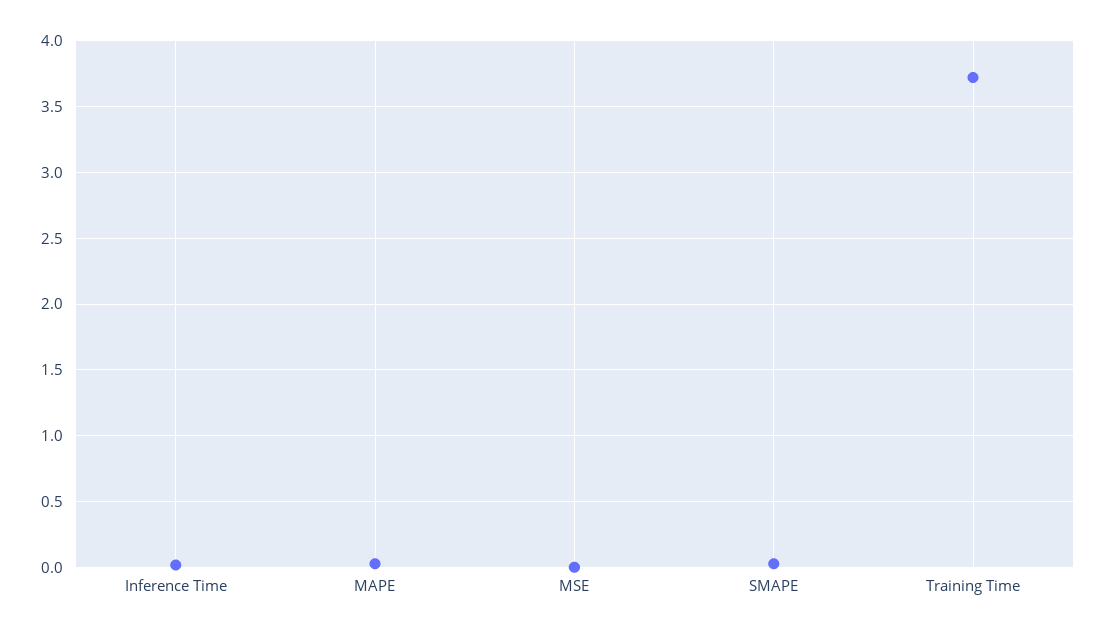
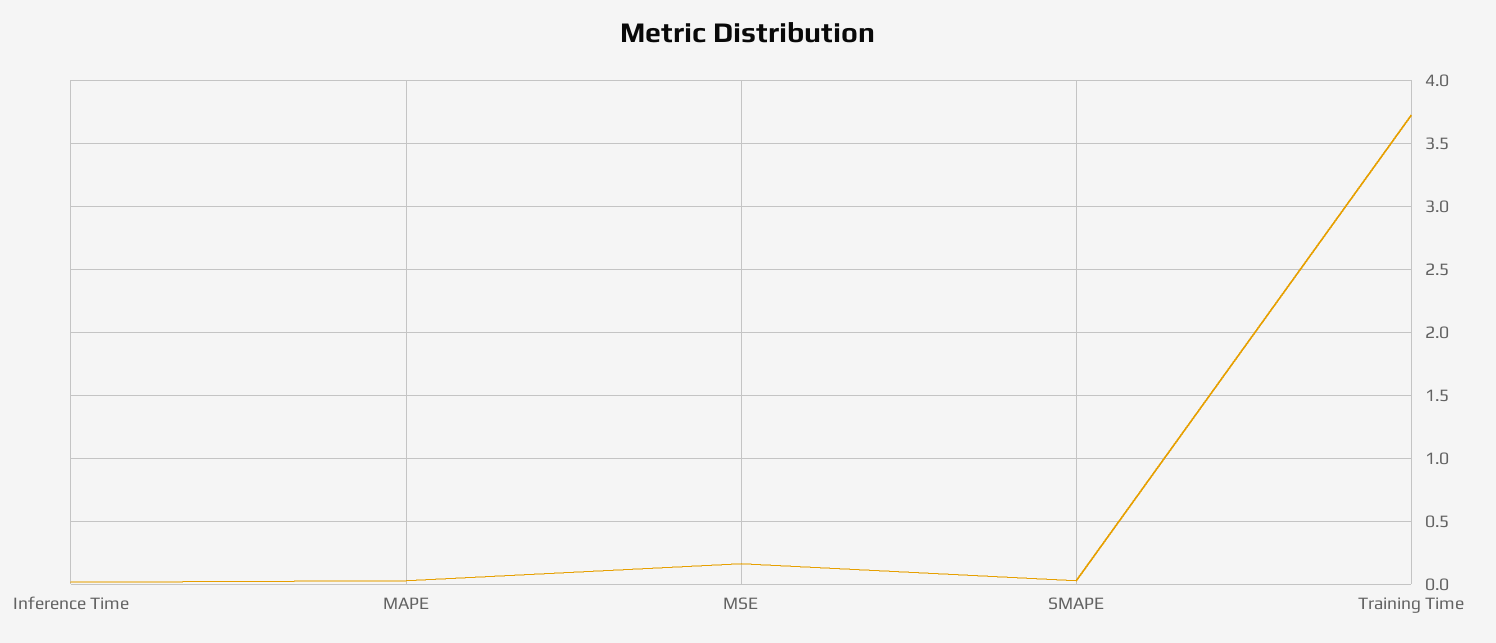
  {
    "Inference Time": 0,
    "MAPE": 0.05,
-   "MSE": 0,
+   "MSE": 0.15,
    "SMAPE": 0.05,
    "Training Time": 3.7
  }

